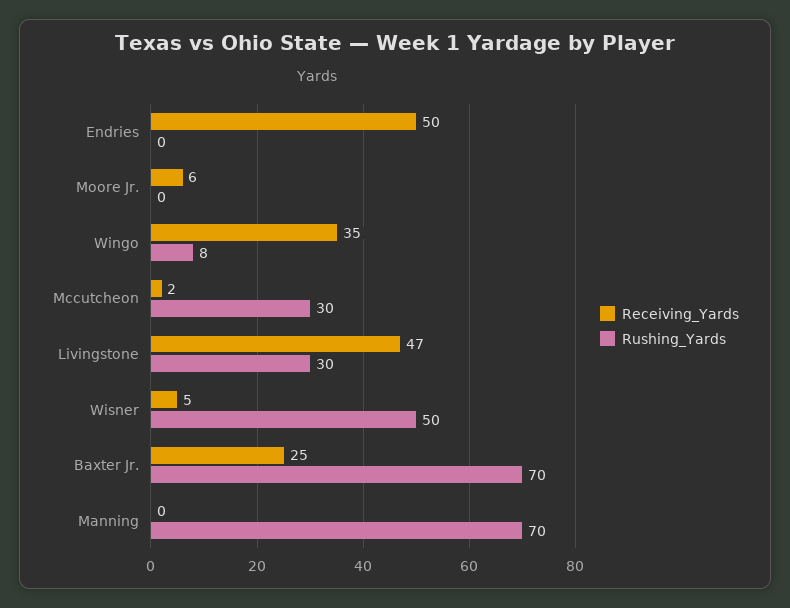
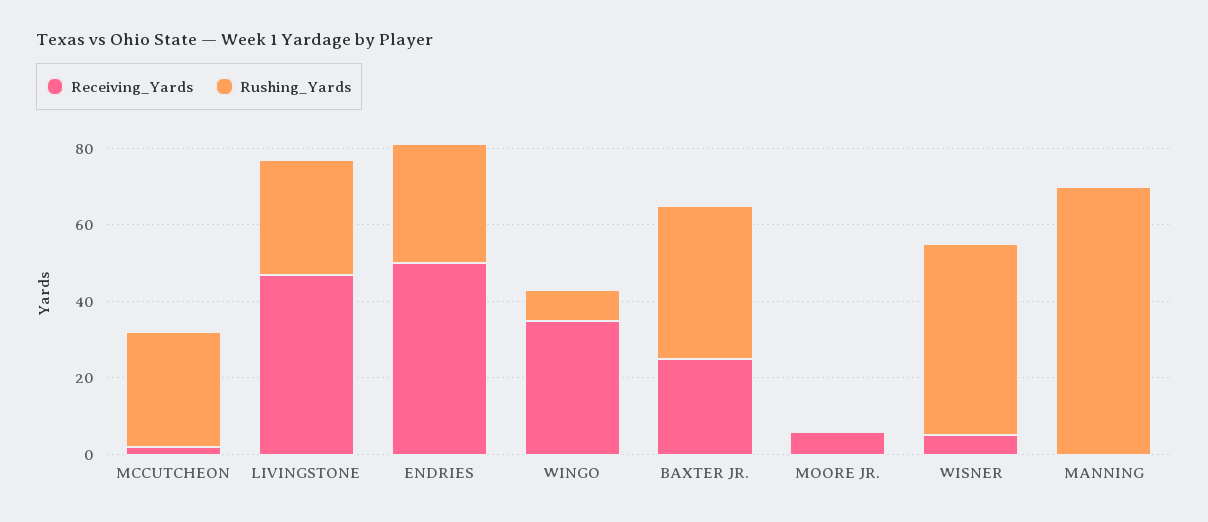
  {
    "Receiving_Yards": {
      "Endries": 50,
      "Moore Jr.": 6,
      "Wingo": 35,
      "Mccutcheon": 2,
      "Livingstone": 47,
      "Wisner": 5,
      "Baxter Jr.": 25,
      "Manning": 0
    },
    "Rushing_Yards": {
-     "Endries": 0,
+     "Endries": 30,
      "Moore Jr.": 0,
      "Wingo": 8,
      "Mccutcheon": 30,
      "Livingstone": 30,
      "Wisner": 50,
-     "Baxter Jr.": 70,
+     "Baxter Jr.": 40,
      "Manning": 70
    }
  }

